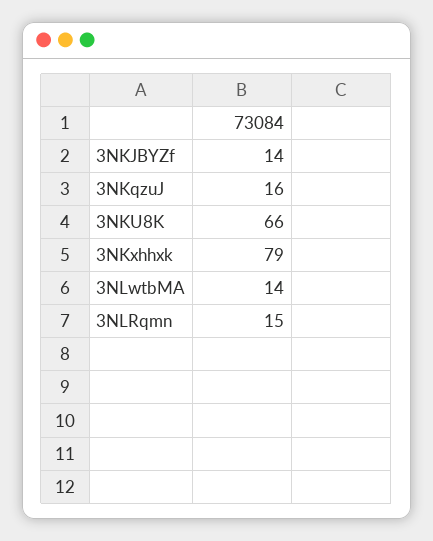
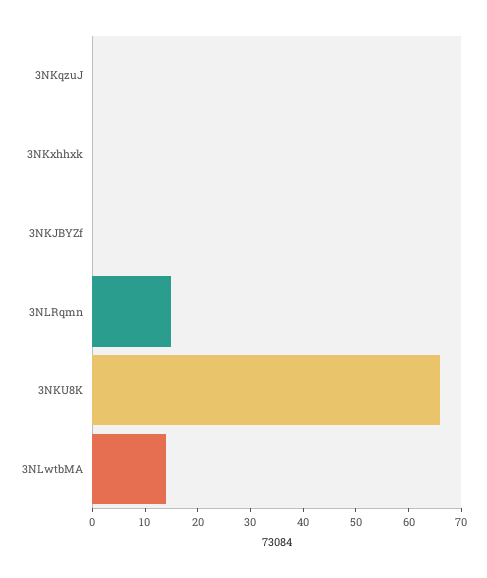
  {
-   "3NKJBYZf": 14,
+   "3NKJBYZf": 0,
-   "3NKqzuJ": 16,
+   "3NKqzuJ": 0,
    "3NKU8K": 66,
-   "3NKxhhxk": 79,
+   "3NKxhhxk": 0,
    "3NLwtbMA": 14,
    "3NLRqmn": 15
  }

